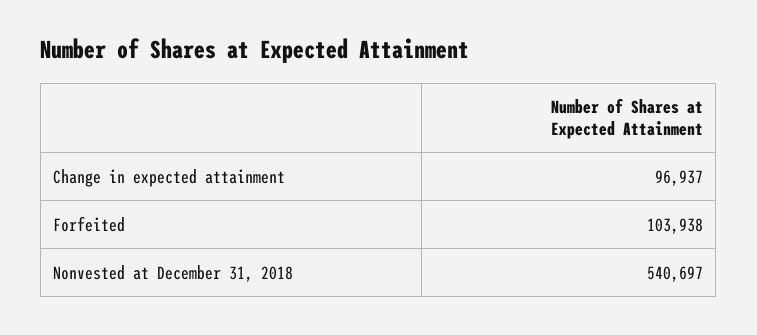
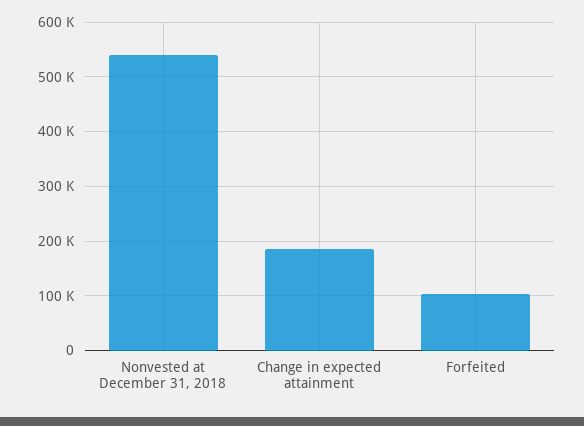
  {
-   "Change in expected attainment": 96937,
+   "Change in expected attainment": 180000,
    "Forfeited": 103938,
    "Nonvested at December 31, 2018": 540697
  }

